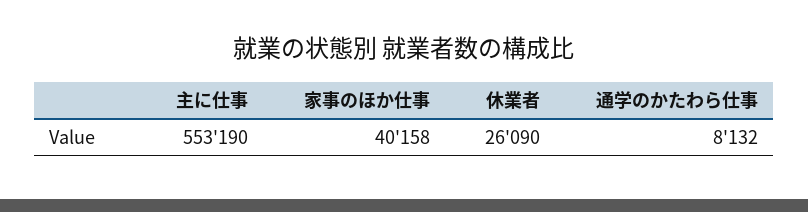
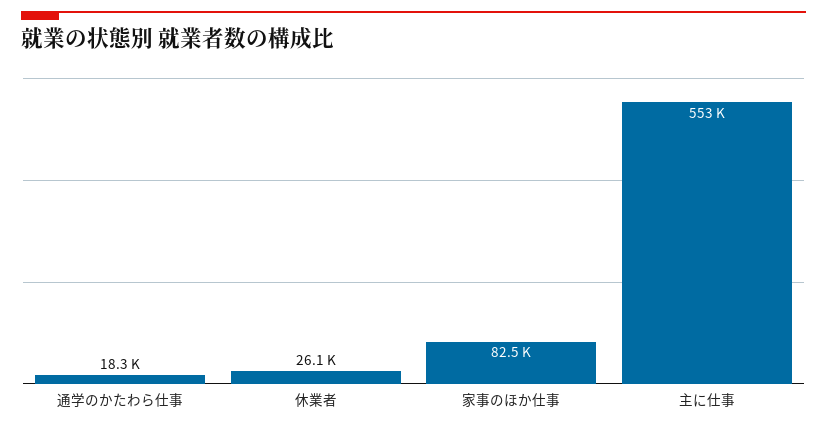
  {
    "主に仕事": 553190,
-   "家事のほか仕事": 40158,
+   "家事のほか仕事": 82500,
    "休業者": 26090,
-   "通学のかたわら仕事": 8132
+   "通学のかたわら仕事": 18300
  }

